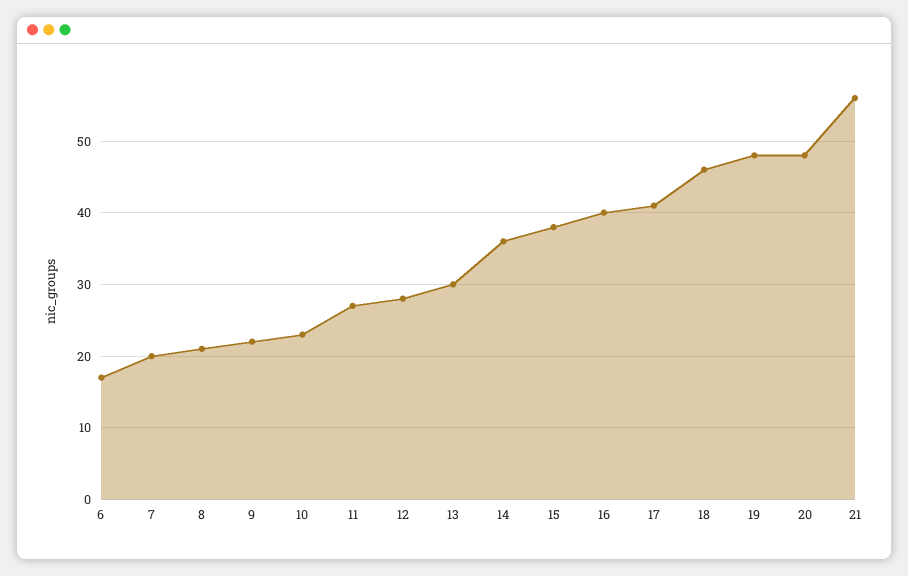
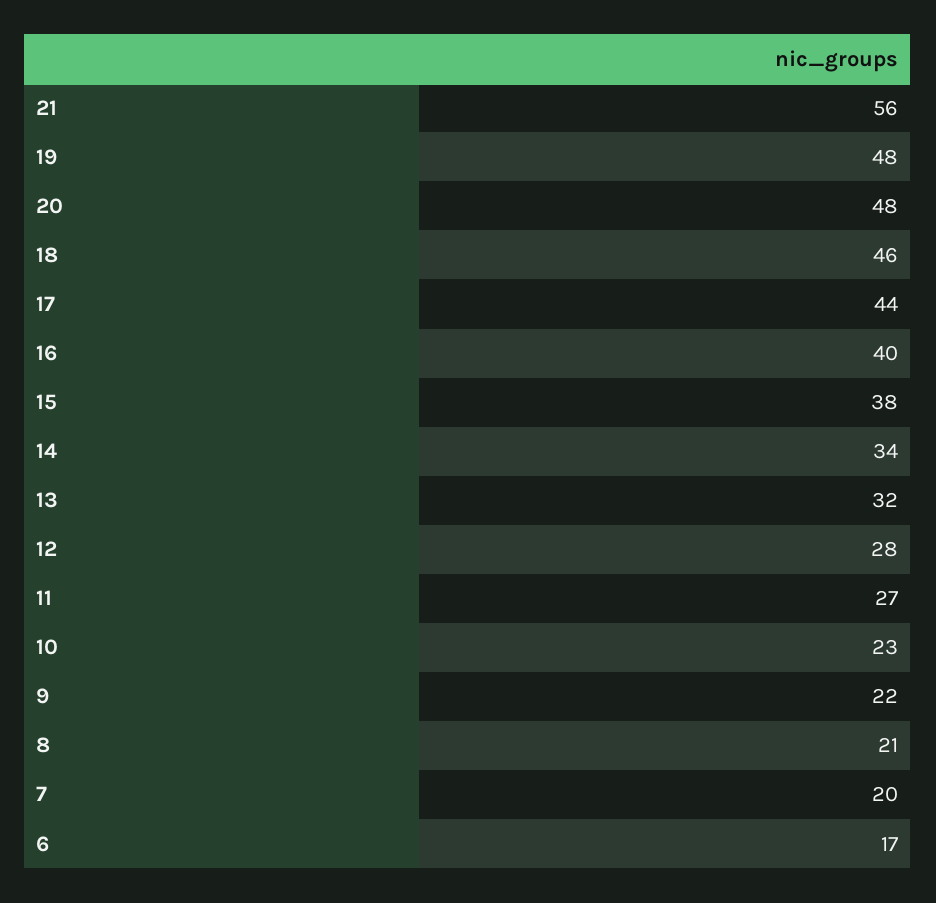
  {
    "6": 17,
    "7": 20,
    "8": 21,
    "9": 22,
    "10": 23,
    "11": 27,
    "12": 28,
-   "13": 30,
+   "13": 32,
-   "14": 36,
+   "14": 34,
    "15": 38,
    "16": 40,
-   "17": 41,
+   "17": 44,
    "18": 46,
    "19": 48,
    "20": 48,
    "21": 56
  }

